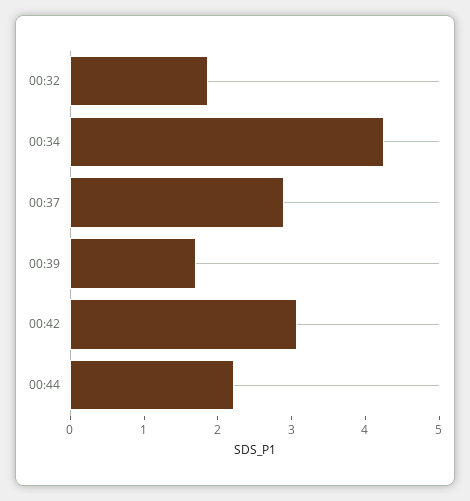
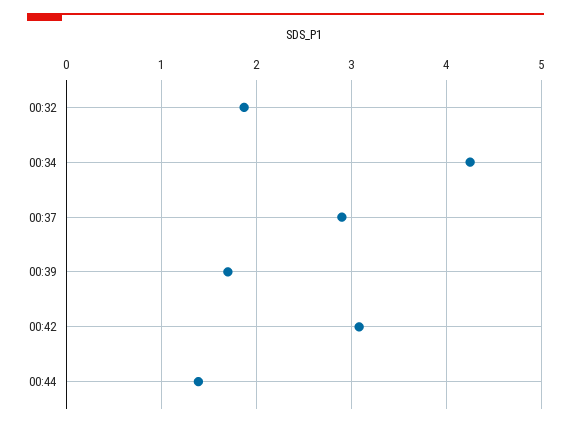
  {
    "00:32": 1.9,
    "00:34": 4.3,
    "00:37": 2.9,
    "00:39": 1.7,
    "00:42": 3.1,
-   "00:44": 2.2
+   "00:44": 1.4
  }

